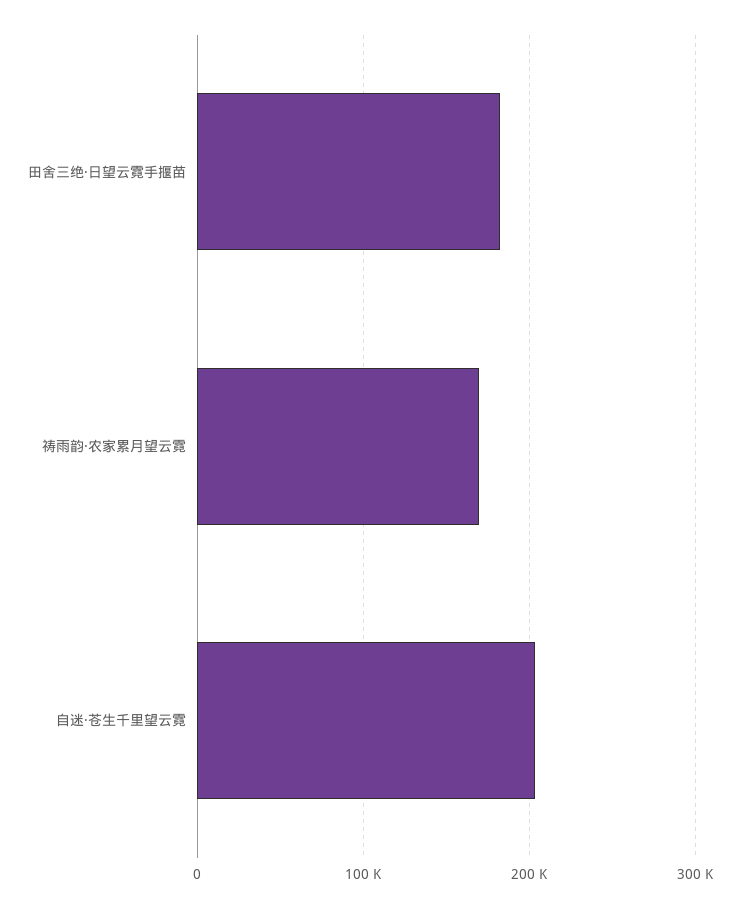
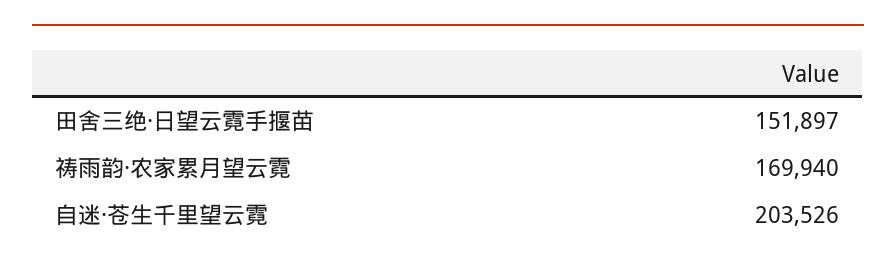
  {
-   "田舍三绝·日望云霓手揠苗": 180000,
+   "田舍三绝·日望云霓手揠苗": 151897,
    "祷雨韵·农家累月望云霓": 169940,
    "自迷·苍生千里望云霓": 203526
  }

